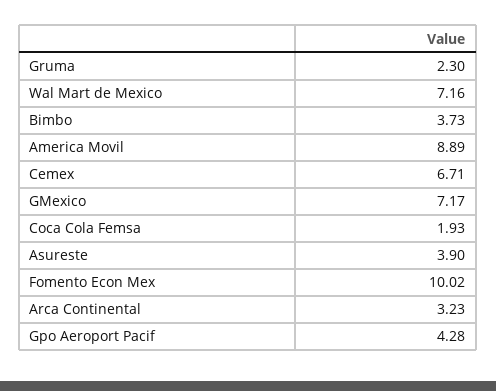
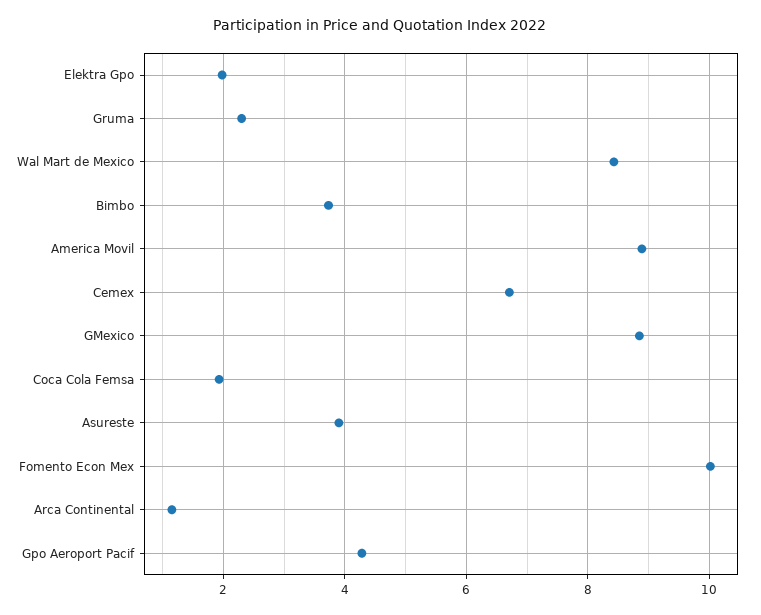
  {
    "Gruma": 2.3,
-   "Wal Mart de Mexico": 7.16,
+   "Wal Mart de Mexico": 8.4,
    "Bimbo": 3.73,
    "America Movil": 8.89,
    "Cemex": 6.71,
-   "GMexico": 7.17,
+   "GMexico": 8.8,
    "Coca Cola Femsa": 1.93,
    "Asureste": 3.9,
    "Fomento Econ Mex": 10.02,
-   "Arca Continental": 3.23,
+   "Arca Continental": 1.2,
-   "Gpo Aeroport Pacif": 4.28
+   "Gpo Aeroport Pacif": 4.28,
+   "Elektra Gpo": 2
  }

